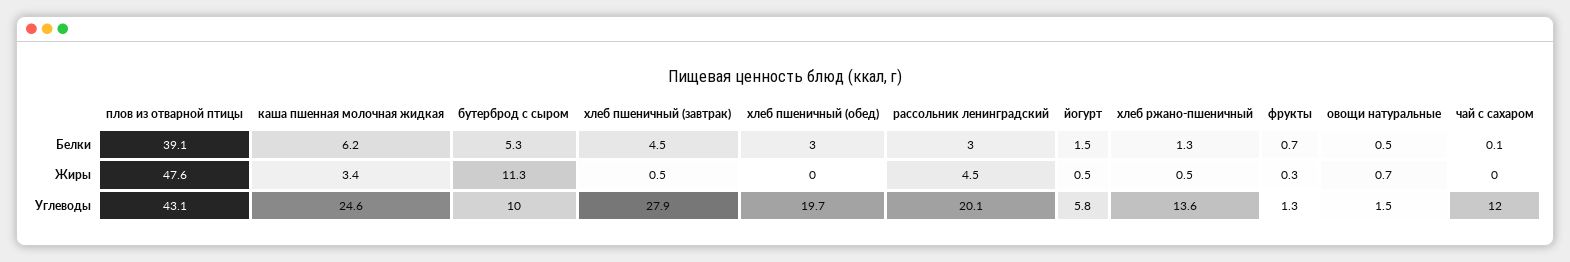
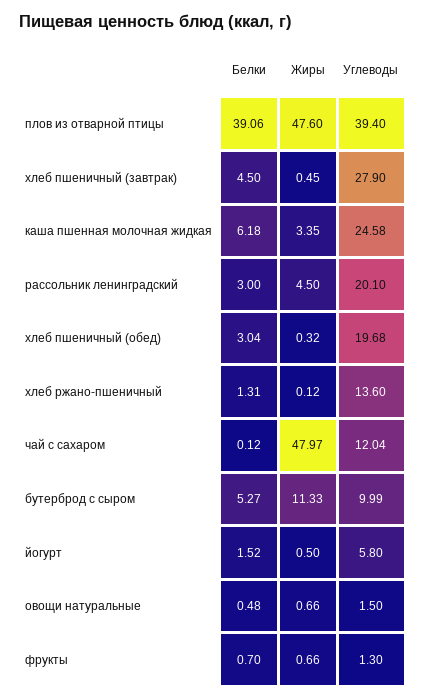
  {
    "плов из отварной птицы": {
      "Белки": 39.06,
      "Жиры": 47.6,
-     "Углеводы": 43.1
+     "Углеводы": 39.4
    },
    "каша пшенная молочная жидкая": {
      "Белки": 6.18,
      "Жиры": 3.35,
      "Углеводы": 24.58
    },
    "бутерброд с сыром": {
      "Белки": 5.27,
      "Жиры": 11.33,
      "Углеводы": 9.99
    },
    "хлеб пшеничный (завтрак)": {
      "Белки": 4.5,
      "Жиры": 0.45,
      "Углеводы": 27.9
    },
    "хлеб пшеничный (обед)": {
      "Белки": 3.04,
-     "Жиры": 0,
+     "Жиры": 0.32,
      "Углеводы": 19.68
    },
    "рассольник ленинградский": {
      "Белки": 3,
      "Жиры": 4.5,
      "Углеводы": 20.1
    },
    "йогурт": {
      "Белки": 1.52,
      "Жиры": 0.5,
      "Углеводы": 5.8
    },
    "хлеб ржано-пшеничный": {
      "Белки": 1.31,
-     "Жиры": 0.5,
+     "Жиры": 0.12,
      "Углеводы": 13.6
    },
    "фрукты": {
      "Белки": 0.7,
-     "Жиры": 0.3,
+     "Жиры": 0.66,
      "Углеводы": 1.3
    },
    "овощи натуральные": {
      "Белки": 0.48,
      "Жиры": 0.66,
      "Углеводы": 1.5
    },
    "чай с сахаром": {
      "Белки": 0.12,
-     "Жиры": 0,
+     "Жиры": 47.97,
      "Углеводы": 12.04
    }
  }

